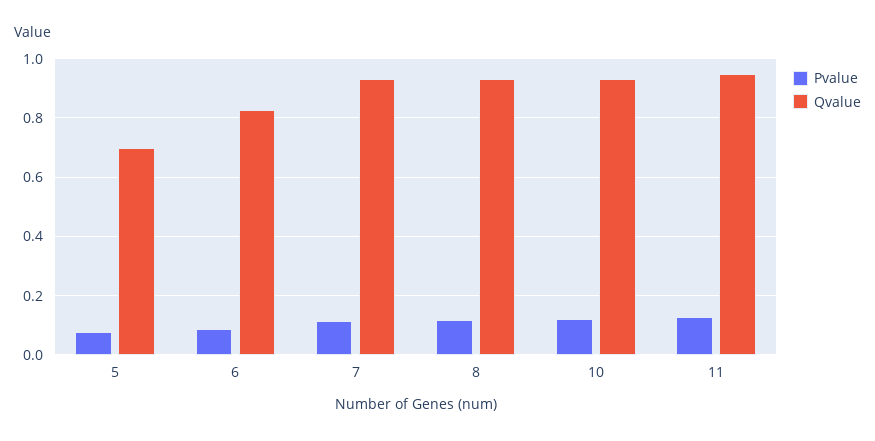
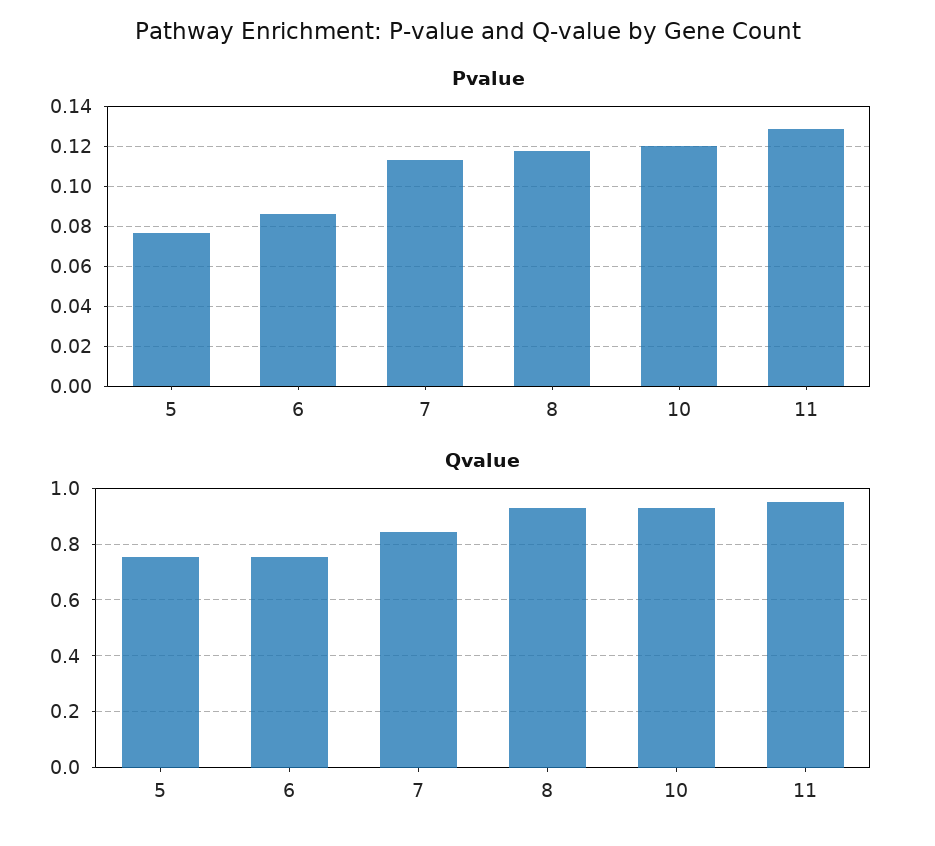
  {
    "Pvalue": {
      "5": 0.075,
      "6": 0.085,
      "7": 0.115,
      "8": 0.12,
      "10": 0.12,
      "11": 0.13
    },
    "Qvalue": {
-     "5": 0.7,
+     "5": 0.75,
-     "6": 0.825,
+     "6": 0.75,
-     "7": 0.925,
+     "7": 0.85,
      "8": 0.925,
      "10": 0.925,
      "11": 0.95
    }
  }

